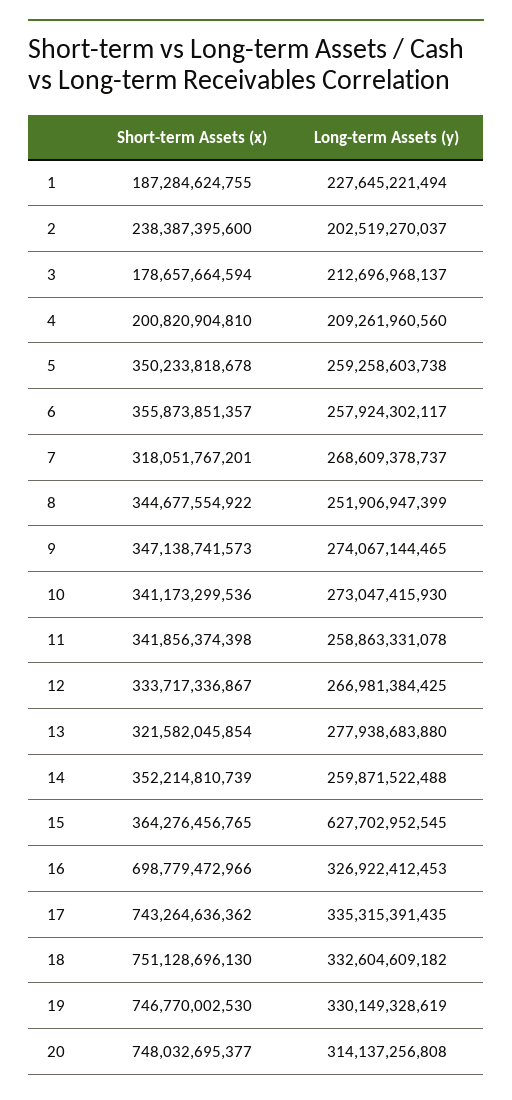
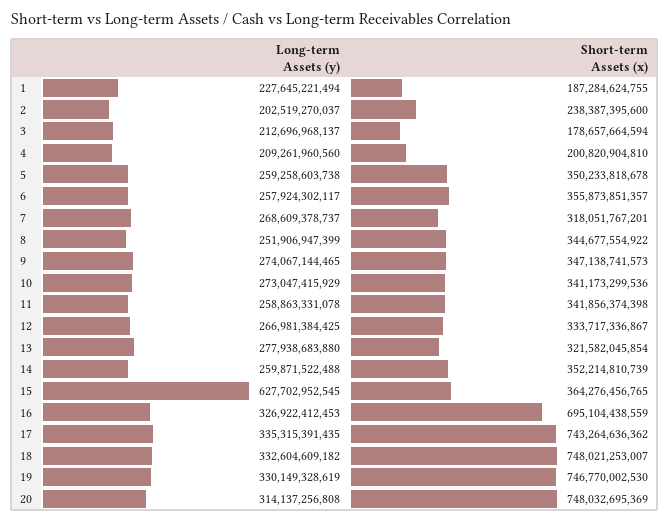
  {
    "Short-term Assets (x)": {
      "1": 187284624755,
      "2": 238387395600,
      "3": 178657664594,
      "4": 200820904810,
      "5": 350233818678,
      "6": 355873851357,
      "7": 318051767201,
      "8": 344677554922,
      "9": 347138741573,
      "10": 341173299536,
      "11": 341856374398,
      "12": 333717336867,
      "13": 321582045854,
      "14": 352214810739,
      "15": 364276456765,
-     "16": 698779472966,
+     "16": 695104438559,
      "17": 743264636362,
-     "18": 751128696130,
+     "18": 748021253007,
      "19": 746770002530,
-     "20": 748032695377
+     "20": 748032695369
    },
    "Long-term Assets (y)": {
      "1": 227645221494,
      "2": 202519270037,
      "3": 212696968137,
      "4": 209261960560,
      "5": 259258603738,
      "6": 257924302117,
      "7": 268609378737,
      "8": 251906947399,
      "9": 274067144465,
-     "10": 273047415930,
+     "10": 273047415929,
      "11": 258863331078,
      "12": 266981384425,
      "13": 277938683880,
      "14": 259871522488,
      "15": 627702952545,
      "16": 326922412453,
      "17": 335315391435,
      "18": 332604609182,
      "19": 330149328619,
      "20": 314137256808
    }
  }

